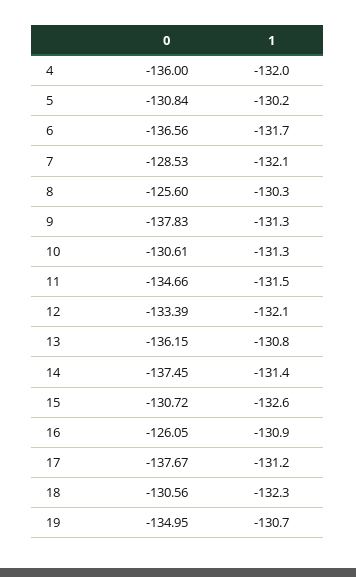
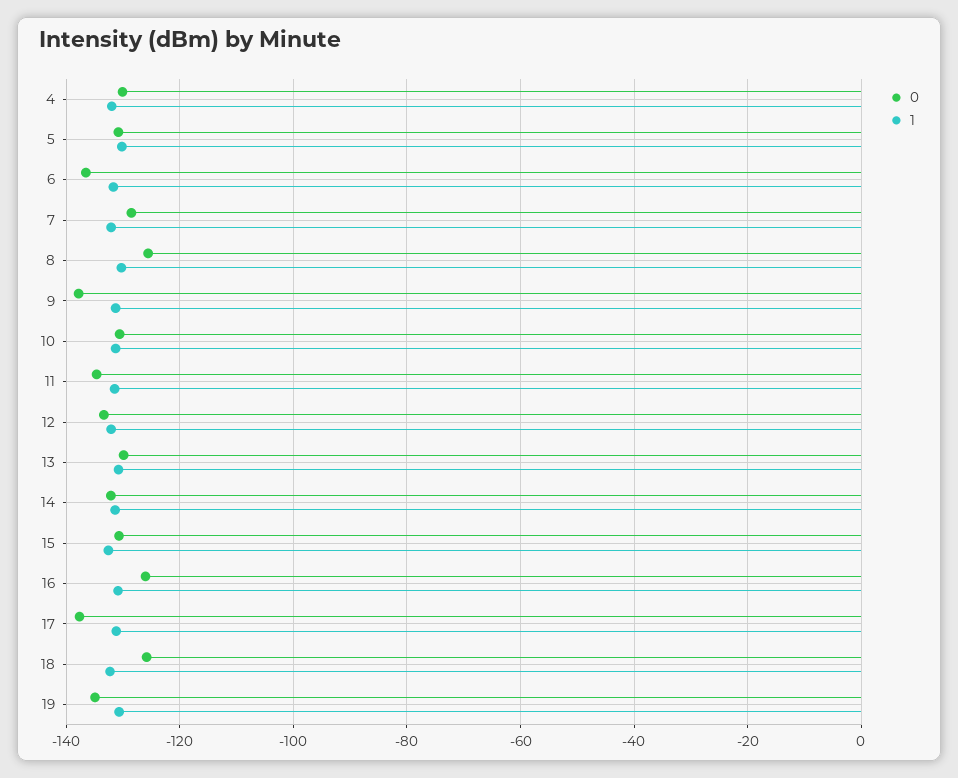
  {
    "0": {
-     "4": -136,
+     "4": -130,
      "5": -130.84,
      "6": -136.56,
      "7": -128.53,
      "8": -125.6,
      "9": -137.83,
      "10": -130.61,
      "11": -134.66,
      "12": -133.39,
-     "13": -136.15,
+     "13": -130,
-     "14": -137.45,
+     "14": -132,
      "15": -130.72,
      "16": -126.05,
      "17": -137.67,
-     "18": -130.56,
+     "18": -126,
      "19": -134.95
    },
    "1": {
      "4": -132,
      "5": -130.2,
      "6": -131.7,
      "7": -132.1,
      "8": -130.3,
      "9": -131.3,
      "10": -131.3,
      "11": -131.5,
      "12": -132.1,
      "13": -130.8,
      "14": -131.4,
      "15": -132.6,
      "16": -130.9,
      "17": -131.2,
      "18": -132.3,
      "19": -130.7
    }
  }

